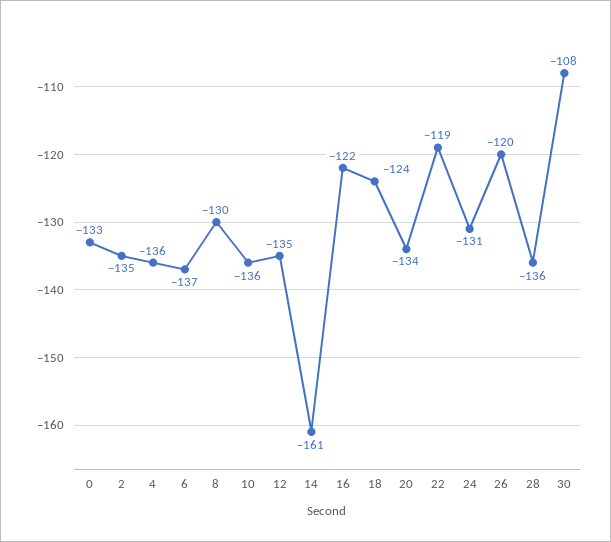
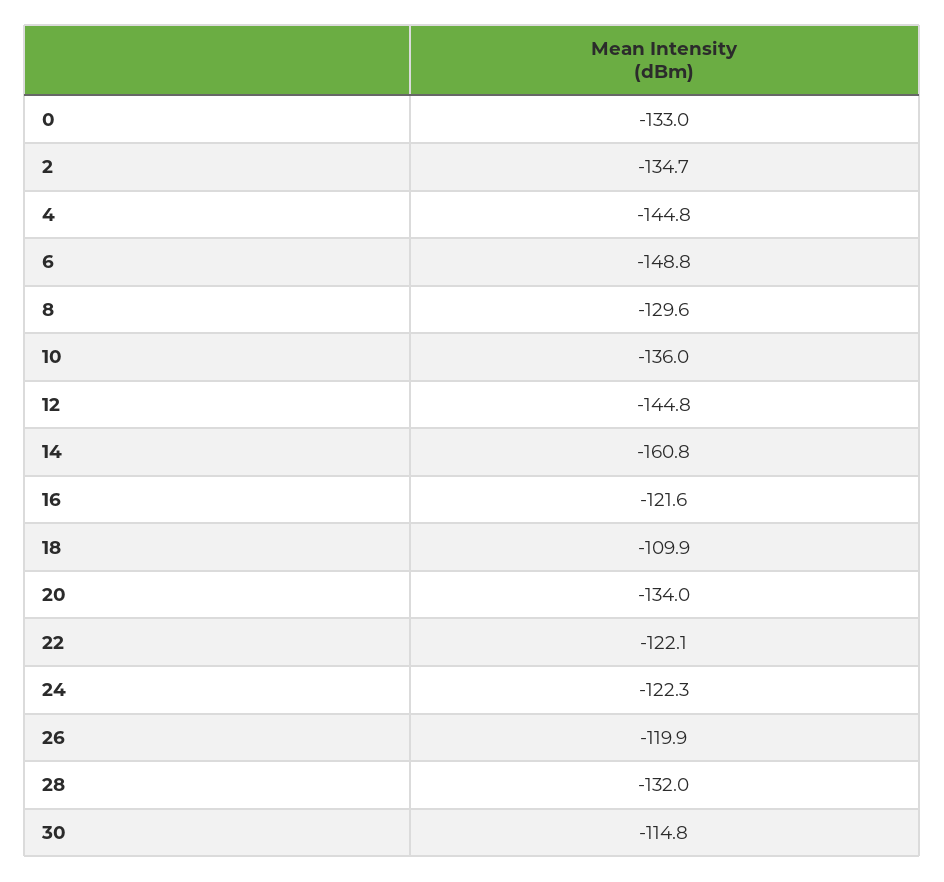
  {
    "0": -133,
    "2": -134.7,
-   "4": -136,
+   "4": -144.8,
-   "6": -137,
+   "6": -148.8,
    "8": -129.6,
    "10": -136,
-   "12": -135,
+   "12": -144.8,
    "14": -160.8,
    "16": -121.6,
-   "18": -124,
+   "18": -109.9,
    "20": -134,
-   "22": -119,
+   "22": -122.1,
-   "24": -131,
+   "24": -122.3,
    "26": -119.9,
-   "28": -136,
+   "28": -132,
-   "30": -108
+   "30": -114.8
  }

